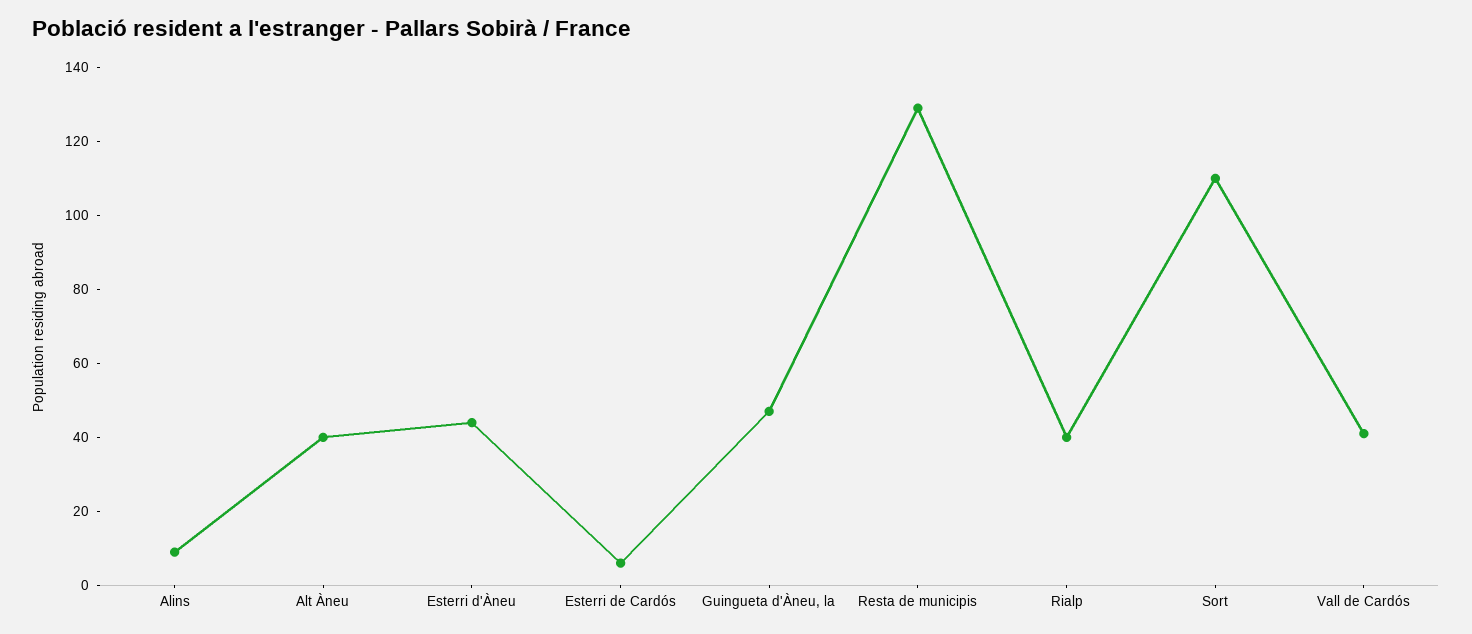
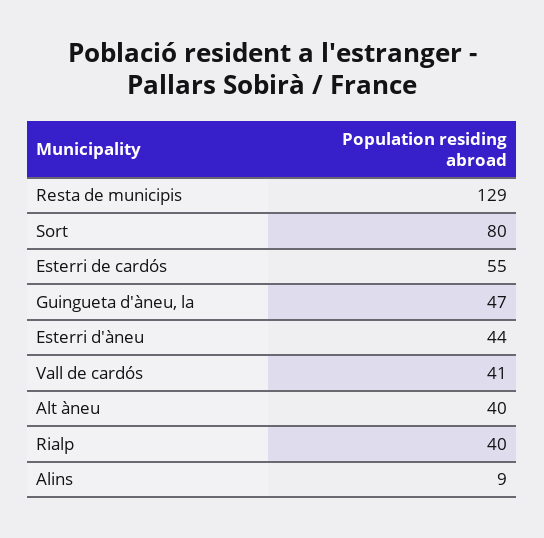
  {
    "Alins": 9,
    "Alt Àneu": 40,
    "Esterri d'Àneu": 44,
-   "Esterri de Cardós": 5,
+   "Esterri de Cardós": 55,
    "Guingueta d'Àneu, la": 47,
    "Resta de municipis": 129,
    "Rialp": 40,
-   "Sort": 110,
+   "Sort": 80,
    "Vall de Cardós": 41
  }

